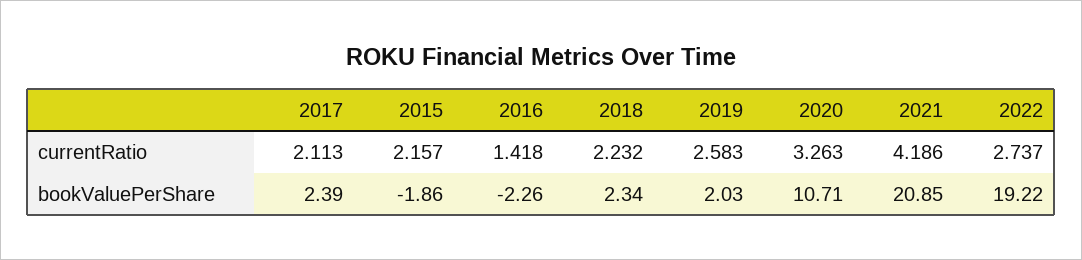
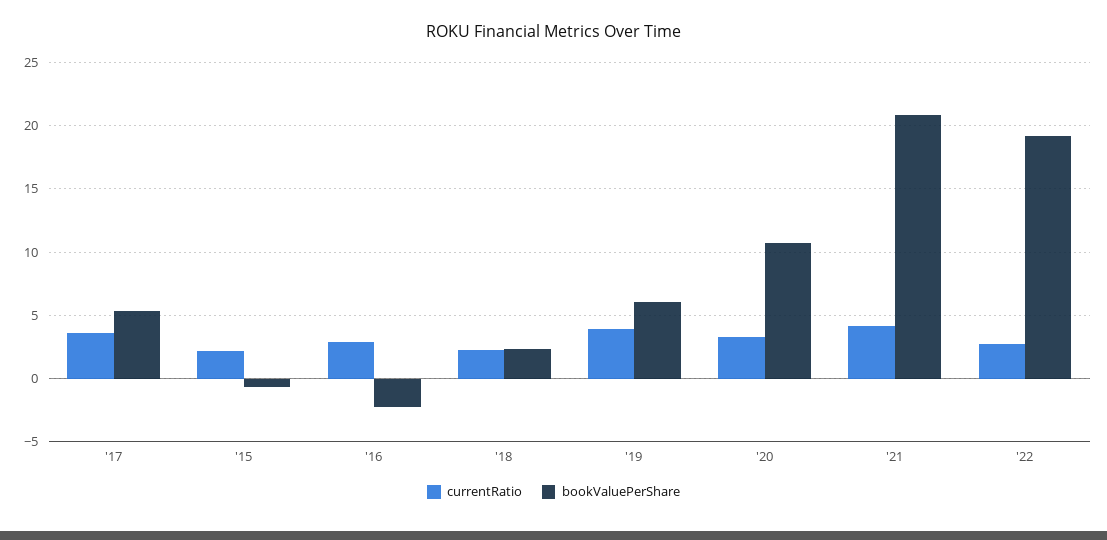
  {
    "currentRatio": {
-     "2017": 2.113,
+     "2017": 3.5,
      "2015": 2.157,
-     "2016": 1.418,
+     "2016": 3,
      "2018": 2.232,
-     "2019": 2.583,
+     "2019": 4,
      "2020": 3.263,
      "2021": 4.186,
      "2022": 2.737
    },
    "bookValuePerShare": {
-     "2017": 2.39,
+     "2017": 5.5,
-     "2015": -1.86,
+     "2015": -0.5,
      "2016": -2.26,
      "2018": 2.34,
-     "2019": 2.03,
+     "2019": 6,
      "2020": 10.71,
      "2021": 20.85,
      "2022": 19.22
    }
  }

